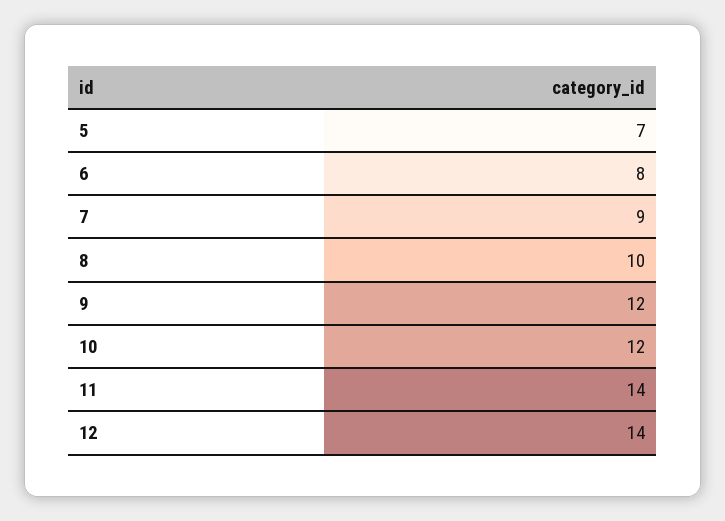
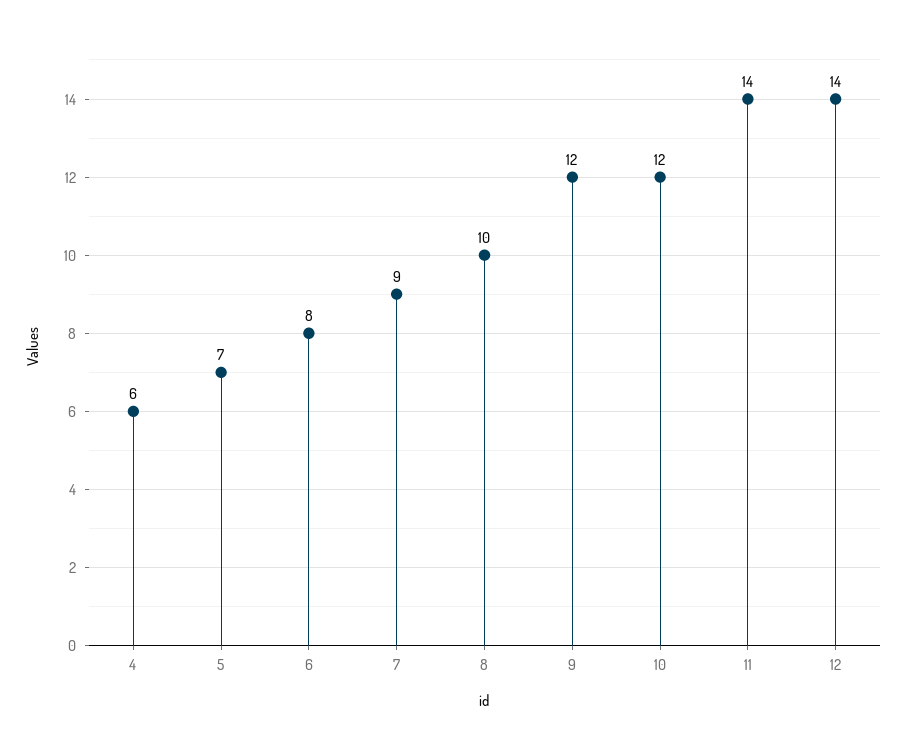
  {
    "5": 7,
    "6": 8,
    "7": 9,
    "8": 10,
    "9": 12,
    "10": 12,
    "11": 14,
-   "12": 14
+   "12": 14,
+   "4": 6
  }

